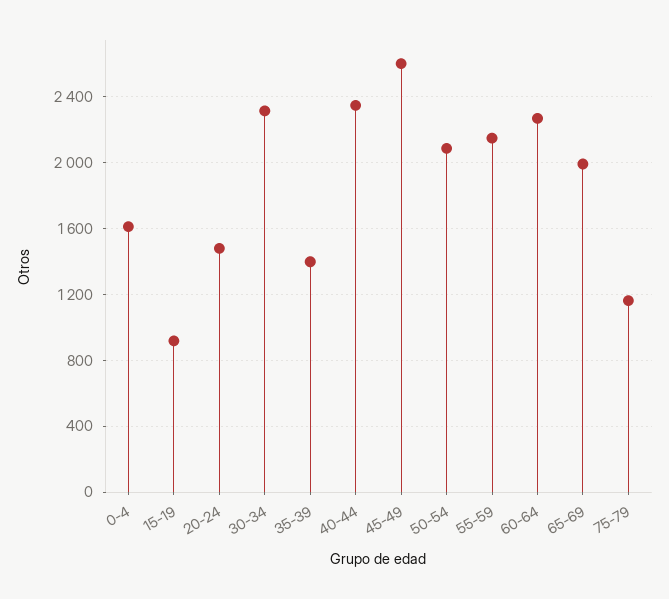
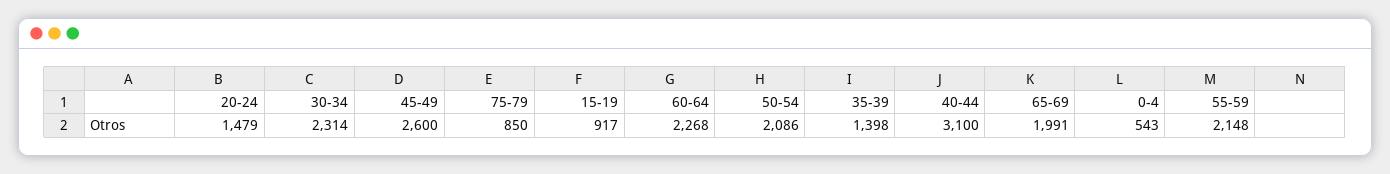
  {
-   "0-4": 1600,
+   "0-4": 543,
    "15-19": 917,
    "20-24": 1479,
    "30-34": 2314,
    "35-39": 1398,
-   "40-44": 2350,
+   "40-44": 3100,
    "45-49": 2600,
    "50-54": 2086,
    "55-59": 2148,
    "60-64": 2268,
    "65-69": 1991,
-   "75-79": 1150
+   "75-79": 850
  }

